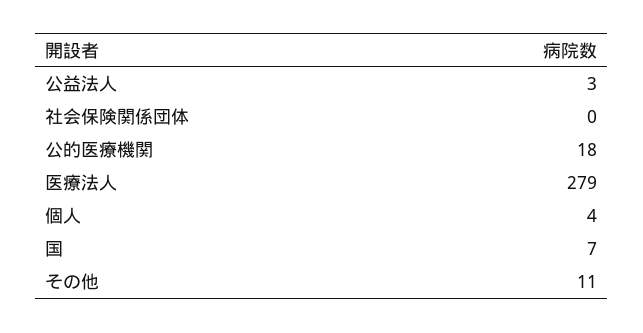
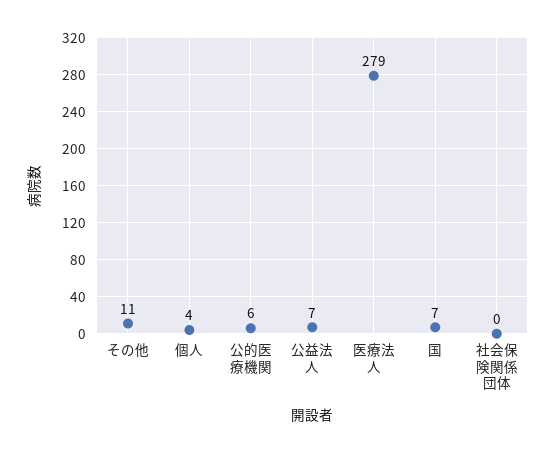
  {
-   "公益法人": 3,
+   "公益法人": 7,
    "社会保険関係団体": 0,
-   "公的医療機関": 18,
+   "公的医療機関": 6,
    "医療法人": 279,
    "個人": 4,
    "国": 7,
    "その他": 11
  }

